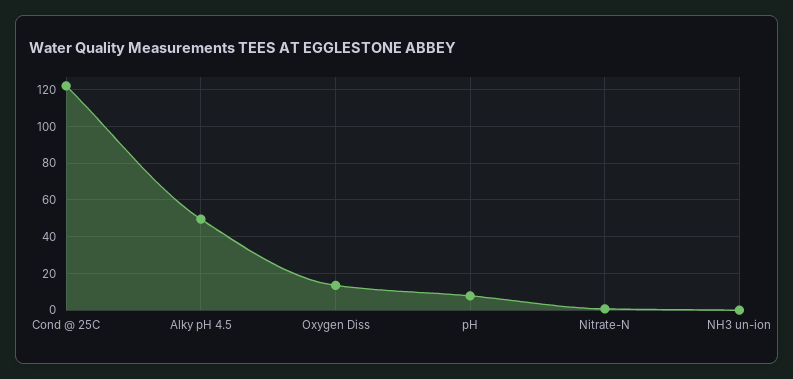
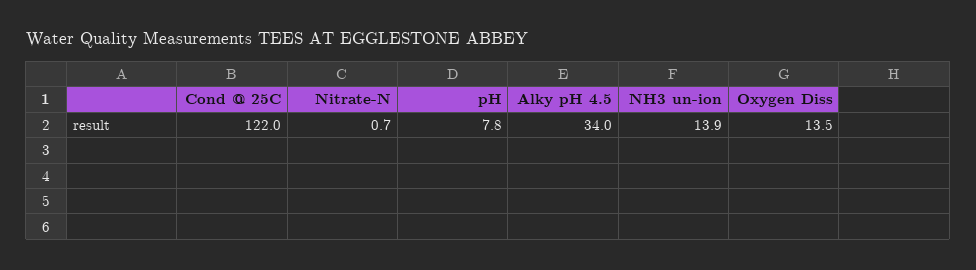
  {
    "Cond @ 25C": 122,
-   "Alky pH 4.5": 50,
+   "Alky pH 4.5": 34,
    "Oxygen Diss": 13.5,
    "pH": 7.8,
    "Nitrate-N": 0.7,
-   "NH3 un-ion": 0
+   "NH3 un-ion": 13.9
  }

